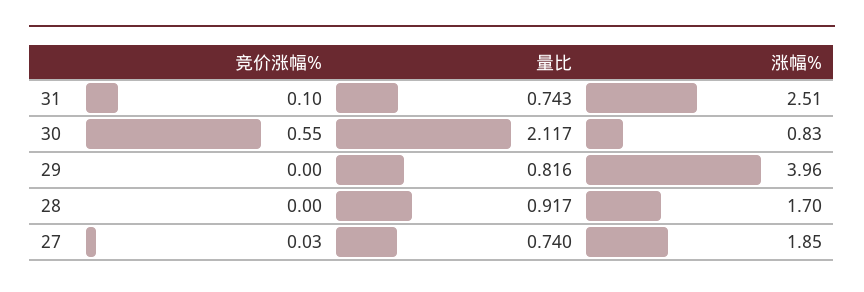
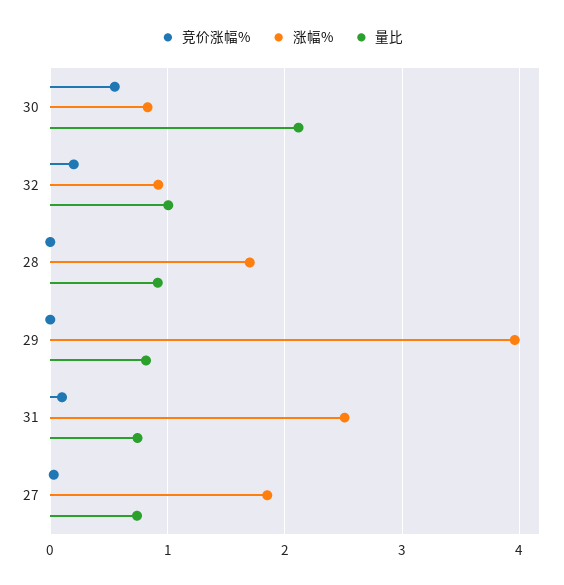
  {
    "竞价涨幅%": {
      "31": 0.1,
      "30": 0.55,
      "29": 0,
      "28": 0,
-     "27": 0.03
+     "27": 0.03,
+     "32": 0.2
    },
    "量比": {
      "31": 0.743,
      "30": 2.117,
      "29": 0.816,
      "28": 0.917,
-     "27": 0.74
+     "27": 0.74,
+     "32": 1
    },
    "涨幅%": {
      "31": 2.51,
      "30": 0.83,
      "29": 3.96,
      "28": 1.7,
-     "27": 1.85
+     "27": 1.85,
+     "32": 0.9
    }
  }

